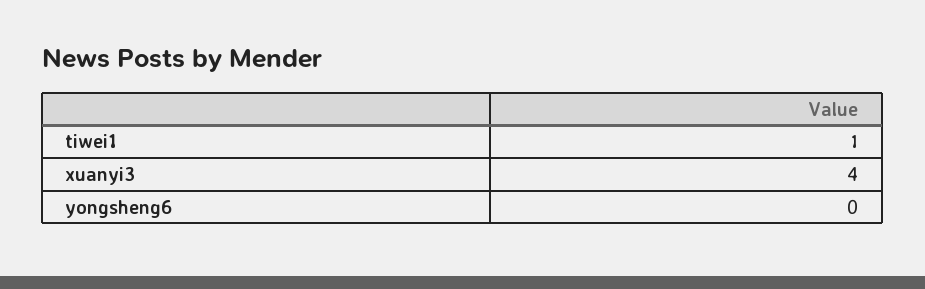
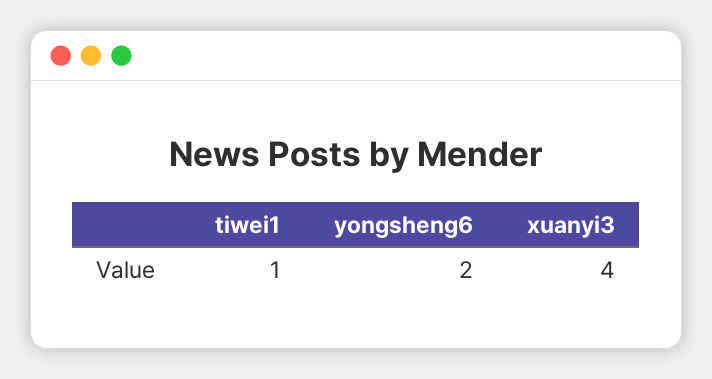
  {
    "tiwei1": 1,
    "xuanyi3": 4,
-   "yongsheng6": 0
+   "yongsheng6": 2
  }

